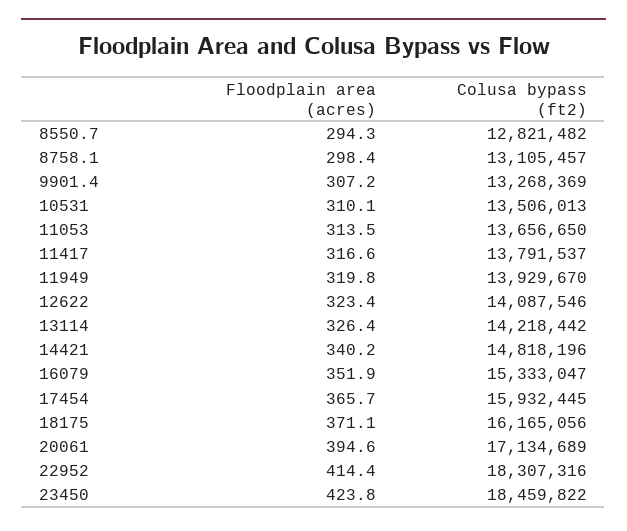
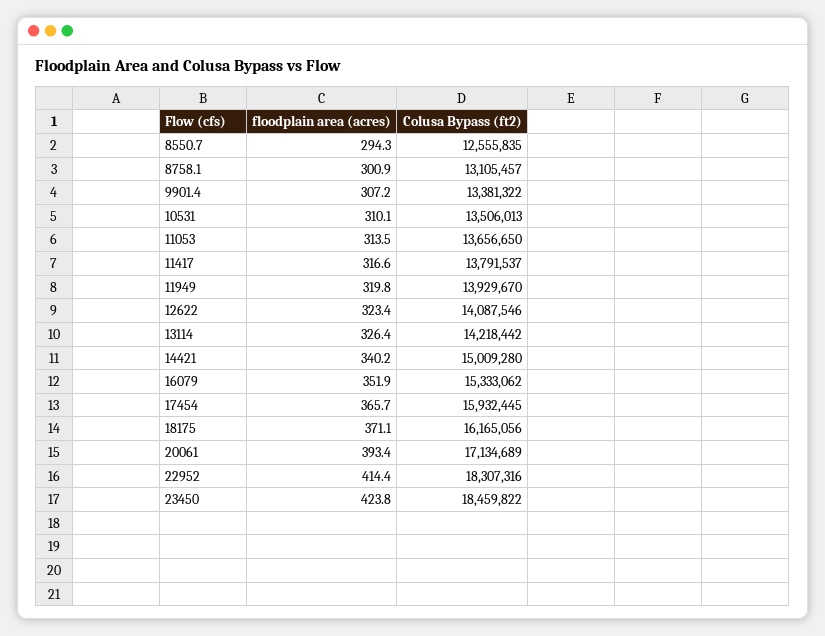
  {
    "Floodplain area (acres)": {
      "8550.7": 294.3,
-     "8758.1": 298.4,
+     "8758.1": 300.9,
      "9901.4": 307.2,
      "10531": 310.1,
      "11053": 313.5,
      "11417": 316.6,
      "11949": 319.8,
      "12622": 323.4,
      "13114": 326.4,
      "14421": 340.2,
      "16079": 351.9,
      "17454": 365.7,
      "18175": 371.1,
-     "20061": 394.6,
+     "20061": 393.4,
      "22952": 414.4,
      "23450": 423.8
    },
    "Colusa bypass (ft2)": {
-     "8550.7": 12821482,
+     "8550.7": 12555835,
      "8758.1": 13105457,
-     "9901.4": 13268369,
+     "9901.4": 13381322,
      "10531": 13506013,
      "11053": 13656650,
      "11417": 13791537,
      "11949": 13929670,
      "12622": 14087546,
      "13114": 14218442,
-     "14421": 14818196,
+     "14421": 15009280,
-     "16079": 15333047,
+     "16079": 15333062,
      "17454": 15932445,
      "18175": 16165056,
      "20061": 17134689,
      "22952": 18307316,
      "23450": 18459822
    }
  }

